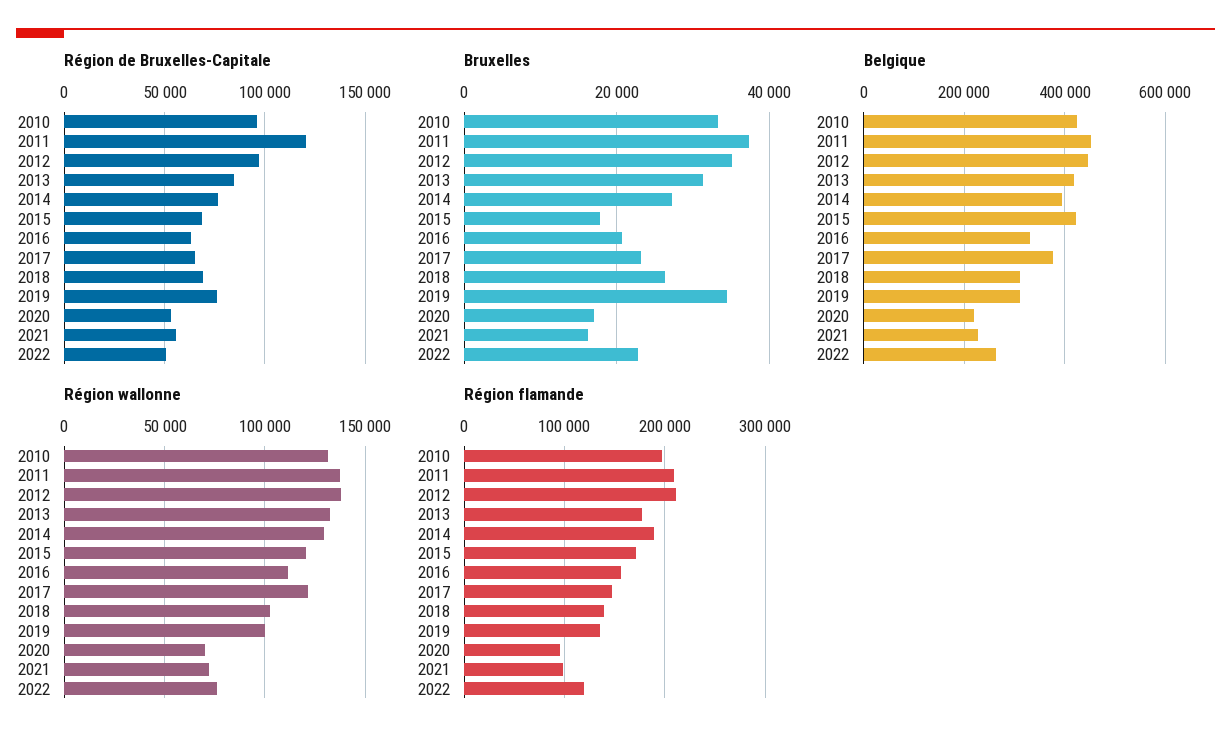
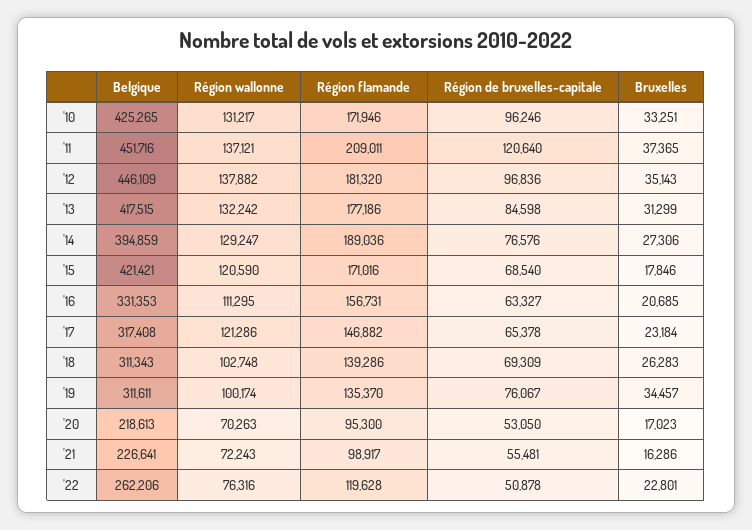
  {
    "Région de Bruxelles-Capitale": {
      "2010": 96246,
      "2011": 120640,
      "2012": 96836,
      "2013": 84598,
      "2014": 76576,
      "2015": 68540,
      "2016": 63327,
      "2017": 65378,
      "2018": 69309,
      "2019": 76067,
      "2020": 53050,
      "2021": 55481,
      "2022": 50878
    },
    "Bruxelles": {
      "2010": 33251,
      "2011": 37365,
      "2012": 35143,
      "2013": 31299,
      "2014": 27306,
      "2015": 17846,
      "2016": 20685,
      "2017": 23184,
      "2018": 26283,
      "2019": 34457,
      "2020": 17023,
      "2021": 16286,
      "2022": 22801
    },
    "Belgique": {
      "2010": 425265,
      "2011": 451716,
      "2012": 446109,
      "2013": 417515,
      "2014": 394859,
      "2015": 421421,
      "2016": 331353,
-     "2017": 380000,
+     "2017": 317408,
      "2018": 311343,
      "2019": 311611,
      "2020": 218613,
      "2021": 226641,
      "2022": 262206
    },
    "Région wallonne": {
      "2010": 131217,
      "2011": 137121,
      "2012": 137882,
      "2013": 132242,
      "2014": 129247,
      "2015": 120590,
      "2016": 111295,
      "2017": 121286,
      "2018": 102748,
      "2019": 100174,
      "2020": 70263,
      "2021": 72243,
      "2022": 76316
    },
    "Région flamande": {
-     "2010": 200000,
+     "2010": 171946,
      "2011": 209011,
-     "2012": 210000,
+     "2012": 181320,
      "2013": 177186,
      "2014": 189036,
      "2015": 171016,
      "2016": 156731,
      "2017": 146882,
      "2018": 139286,
      "2019": 135370,
      "2020": 95300,
      "2021": 98917,
      "2022": 119628
    }
  }

